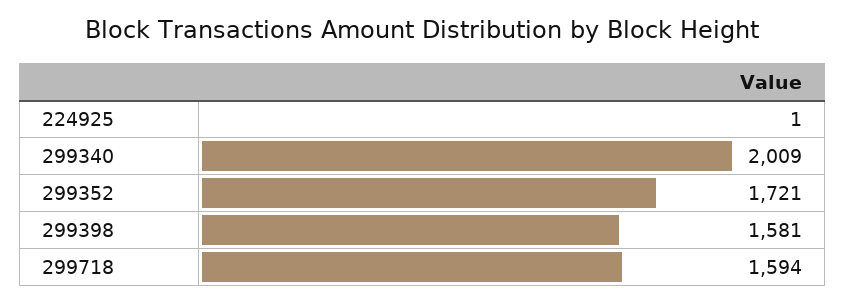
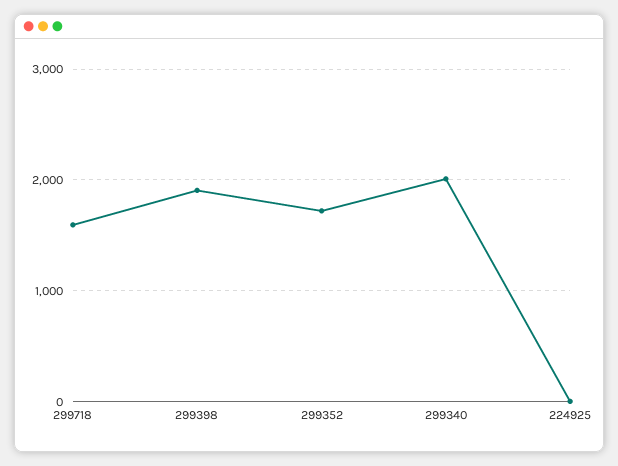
  {
    "224925": 1,
    "299340": 2009,
    "299352": 1721,
-   "299398": 1581,
+   "299398": 1900,
    "299718": 1594
  }

